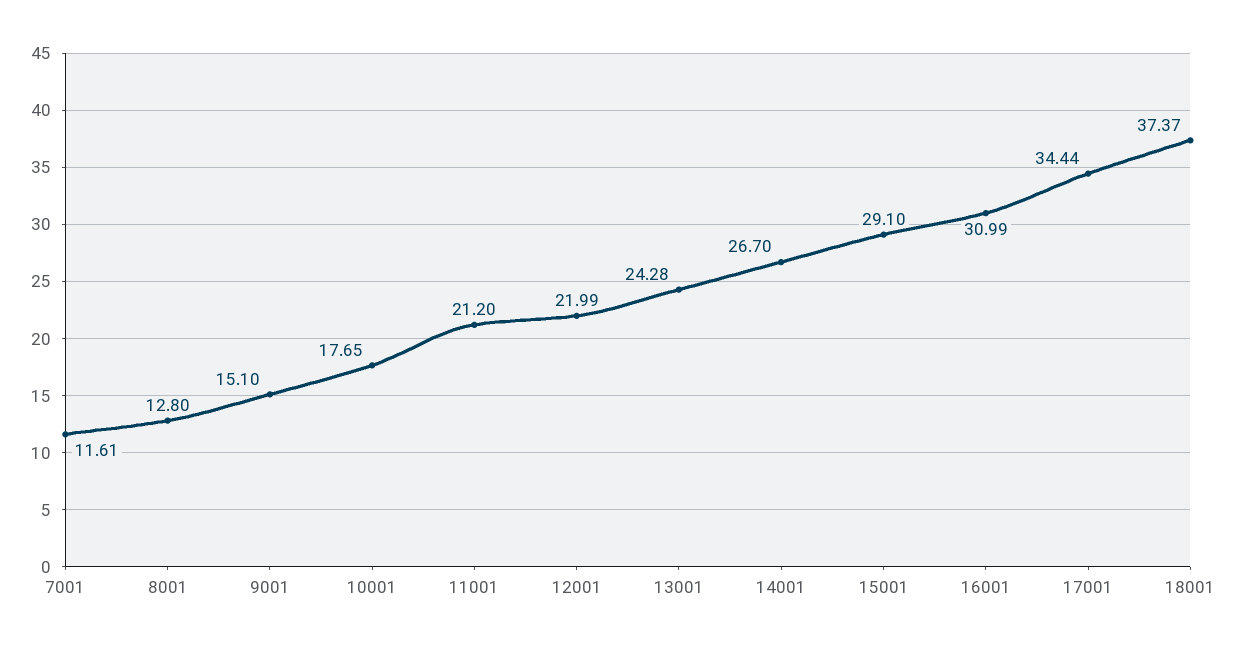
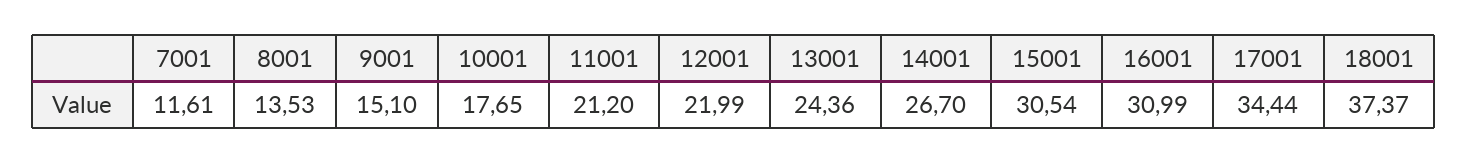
  {
    "7001": 11.61,
-   "8001": 12.8,
+   "8001": 13.53,
    "9001": 15.1,
    "10001": 17.65,
    "11001": 21.2,
    "12001": 21.99,
-   "13001": 24.28,
+   "13001": 24.36,
    "14001": 26.7,
-   "15001": 29.1,
+   "15001": 30.54,
    "16001": 30.99,
    "17001": 34.44,
    "18001": 37.37
  }

